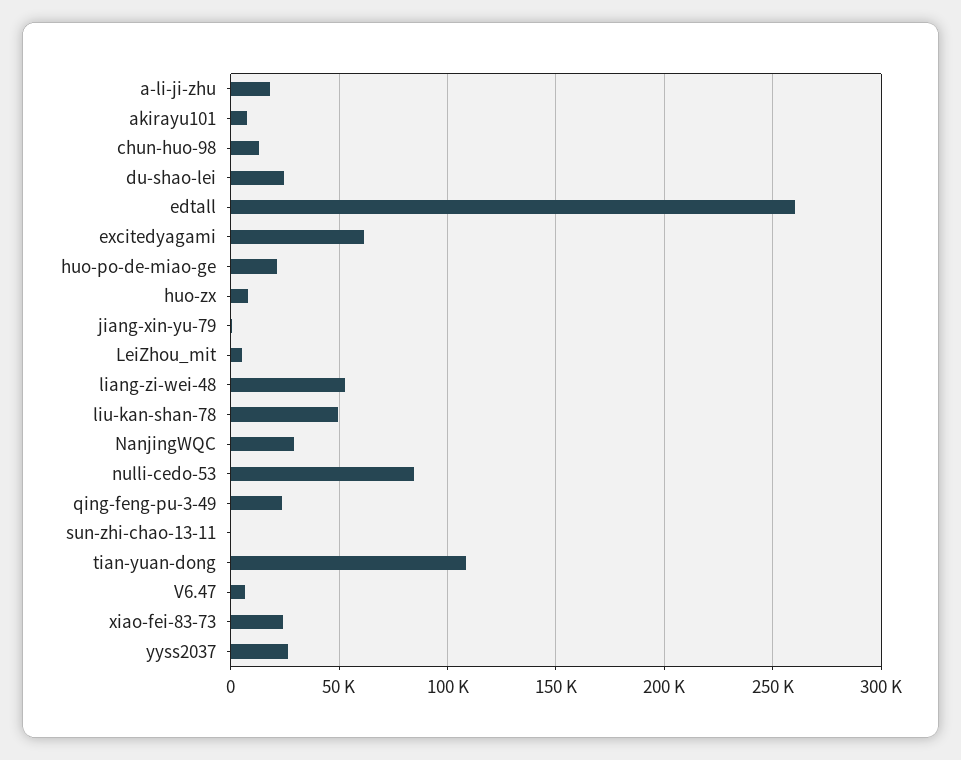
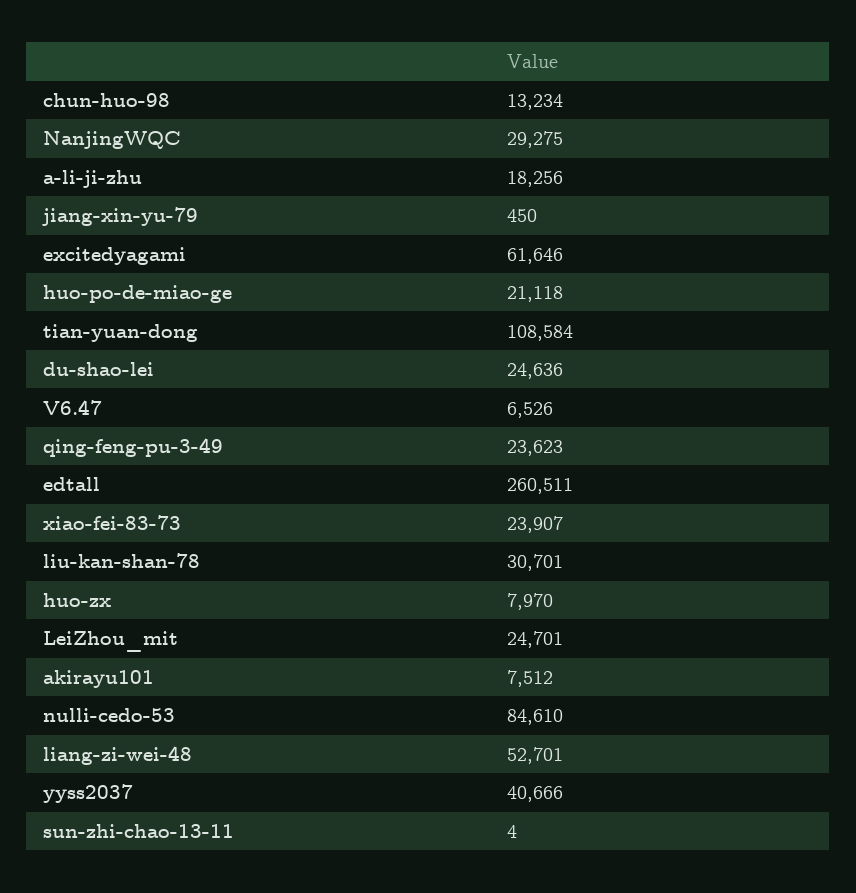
  {
    "a-li-ji-zhu": 18256,
    "akirayu101": 7512,
    "chun-huo-98": 13234,
    "du-shao-lei": 24636,
    "edtall": 260511,
    "excitedyagami": 61646,
    "huo-po-de-miao-ge": 21118,
    "huo-zx": 7970,
    "jiang-xin-yu-79": 450,
-   "LeiZhou_mit": 5000,
+   "LeiZhou_mit": 24701,
    "liang-zi-wei-48": 52701,
-   "liu-kan-shan-78": 50000,
+   "liu-kan-shan-78": 30701,
    "NanjingWQC": 29275,
    "nulli-cedo-53": 84610,
    "qing-feng-pu-3-49": 23623,
    "sun-zhi-chao-13-11": 4,
    "tian-yuan-dong": 108584,
    "V6.47": 6526,
    "xiao-fei-83-73": 23907,
-   "yyss2037": 25000
+   "yyss2037": 40666
  }

